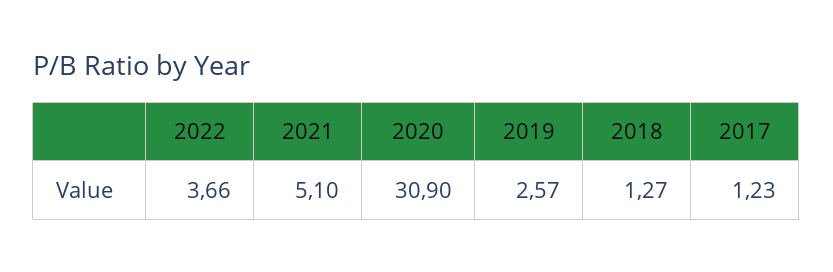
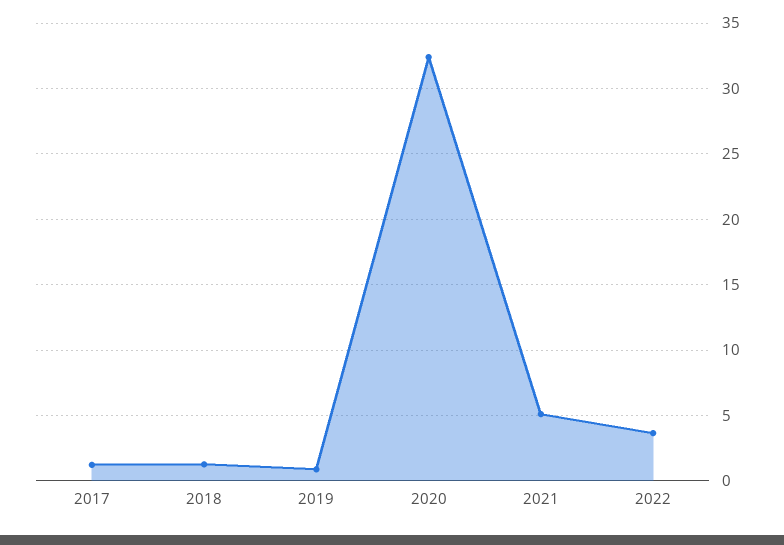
  {
    "2022": 3.66,
    "2021": 5.1,
-   "2020": 30.9,
+   "2020": 32.5,
-   "2019": 2.57,
+   "2019": 1,
    "2018": 1.27,
    "2017": 1.23
  }

